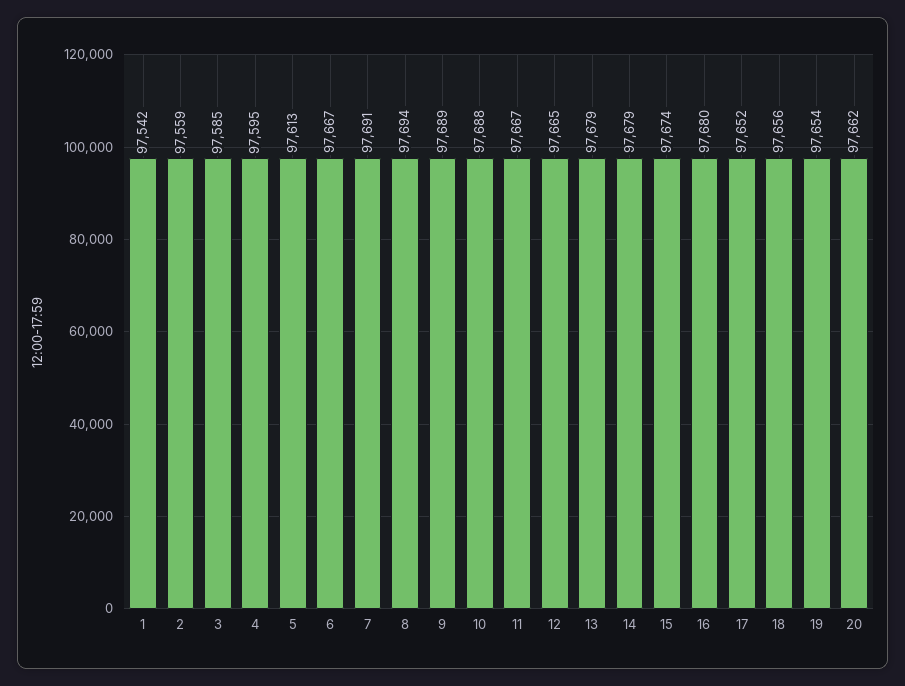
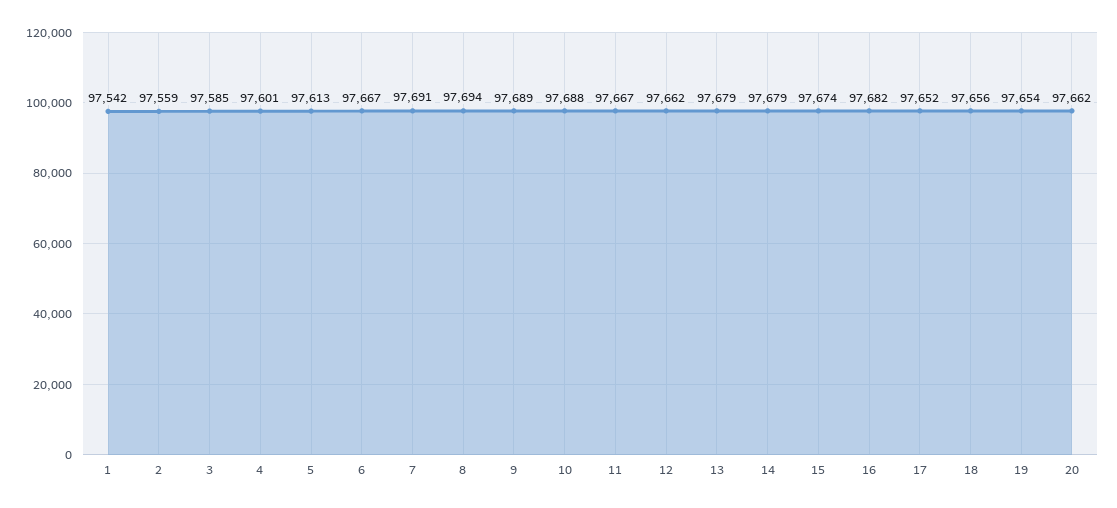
  {
    "1": 97542,
    "2": 97559,
    "3": 97585,
-   "4": 97595,
+   "4": 97601,
    "5": 97613,
    "6": 97667,
    "7": 97691,
    "8": 97694,
    "9": 97689,
    "10": 97688,
    "11": 97667,
-   "12": 97665,
+   "12": 97662,
    "13": 97679,
    "14": 97679,
    "15": 97674,
-   "16": 97680,
+   "16": 97682,
    "17": 97652,
    "18": 97656,
    "19": 97654,
    "20": 97662
  }

